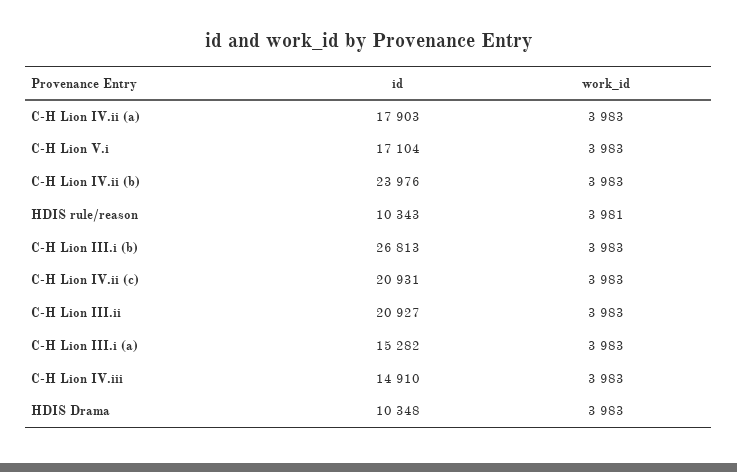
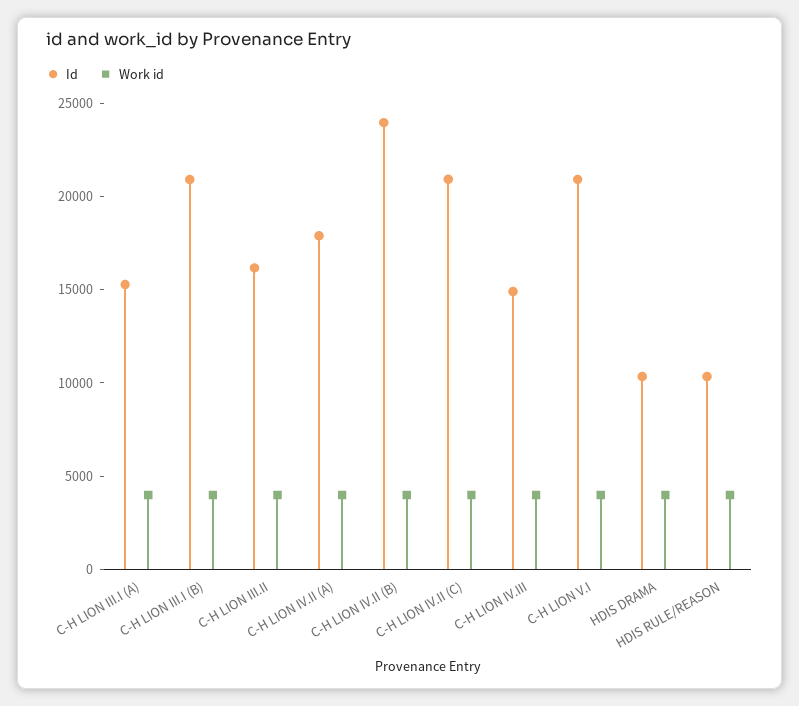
  {
    "id": {
      "C-H Lion IV.ii (a)": 17903,
-     "C-H Lion V.i": 17104,
+     "C-H Lion V.i": 21000,
      "C-H Lion IV.ii (b)": 23976,
      "HDIS rule/reason": 10343,
-     "C-H Lion III.i (b)": 26813,
+     "C-H Lion III.i (b)": 21000,
      "C-H Lion IV.ii (c)": 20931,
-     "C-H Lion III.ii": 20927,
+     "C-H Lion III.ii": 16000,
      "C-H Lion III.i (a)": 15282,
      "C-H Lion IV.iii": 14910,
      "HDIS Drama": 10348
    },
    "work_id": {
      "C-H Lion IV.ii (a)": 3983,
      "C-H Lion V.i": 3983,
      "C-H Lion IV.ii (b)": 3983,
      "HDIS rule/reason": 3981,
      "C-H Lion III.i (b)": 3983,
      "C-H Lion IV.ii (c)": 3983,
      "C-H Lion III.ii": 3983,
      "C-H Lion III.i (a)": 3983,
      "C-H Lion IV.iii": 3983,
      "HDIS Drama": 3983
    }
  }

